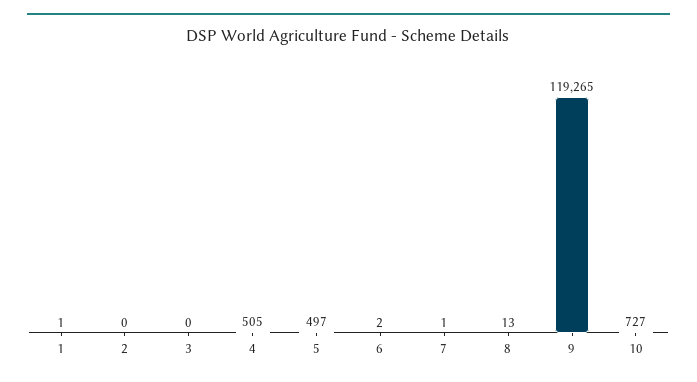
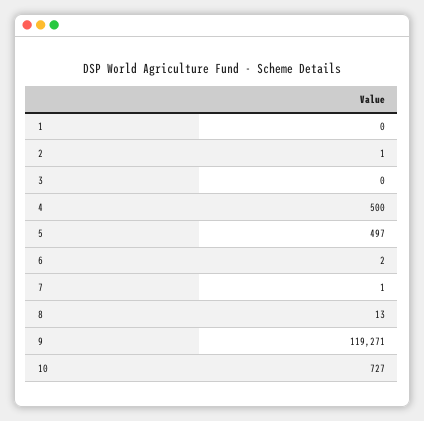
  {
-   "1": 1,
+   "1": 0,
-   "2": 0,
+   "2": 1,
    "3": 0,
-   "4": 505,
+   "4": 500,
    "5": 497,
    "6": 2,
    "7": 1,
    "8": 13,
-   "9": 119265,
+   "9": 119271,
    "10": 727
  }

